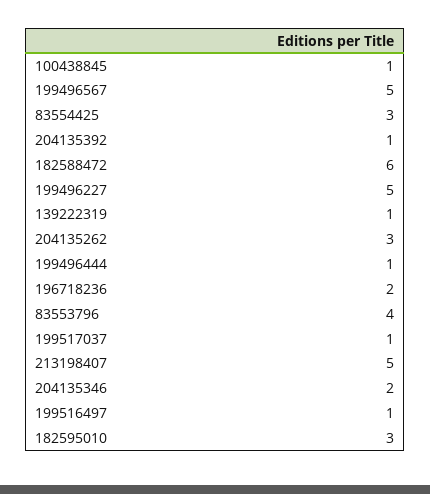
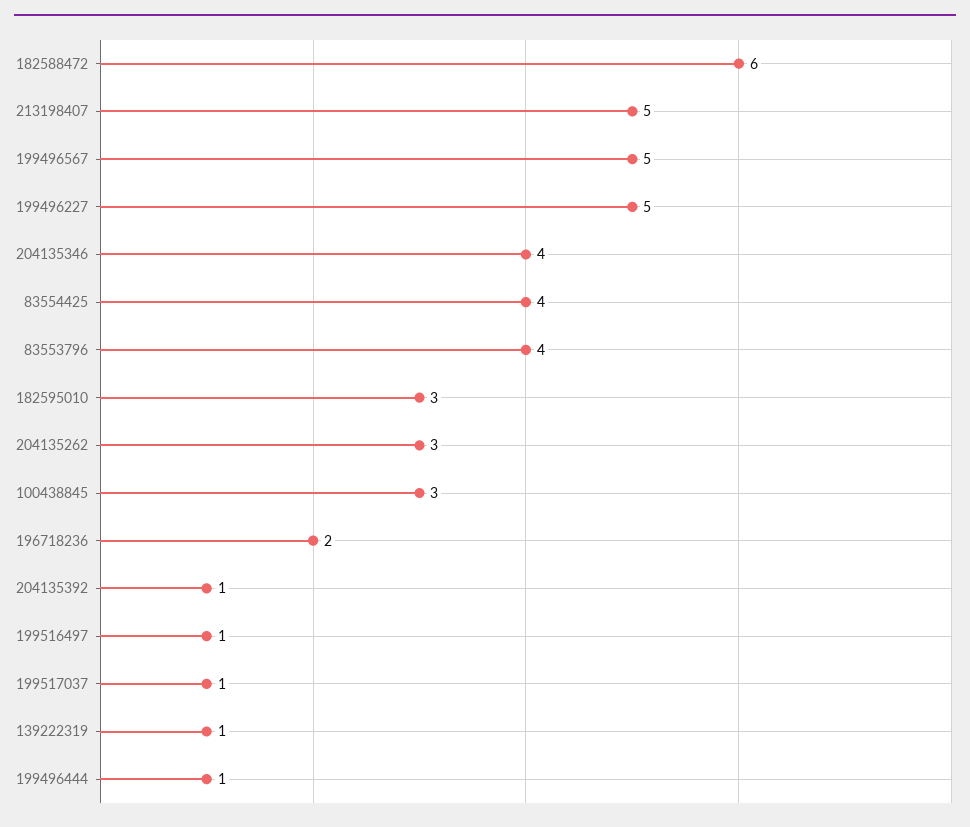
  {
-   "100438845": 1,
+   "100438845": 3,
    "199496567": 5,
-   "83554425": 3,
+   "83554425": 4,
    "204135392": 1,
    "182588472": 6,
    "199496227": 5,
    "139222319": 1,
    "204135262": 3,
    "199496444": 1,
    "196718236": 2,
    "83553796": 4,
    "199517037": 1,
    "213198407": 5,
-   "204135346": 2,
+   "204135346": 4,
    "199516497": 1,
    "182595010": 3
  }

